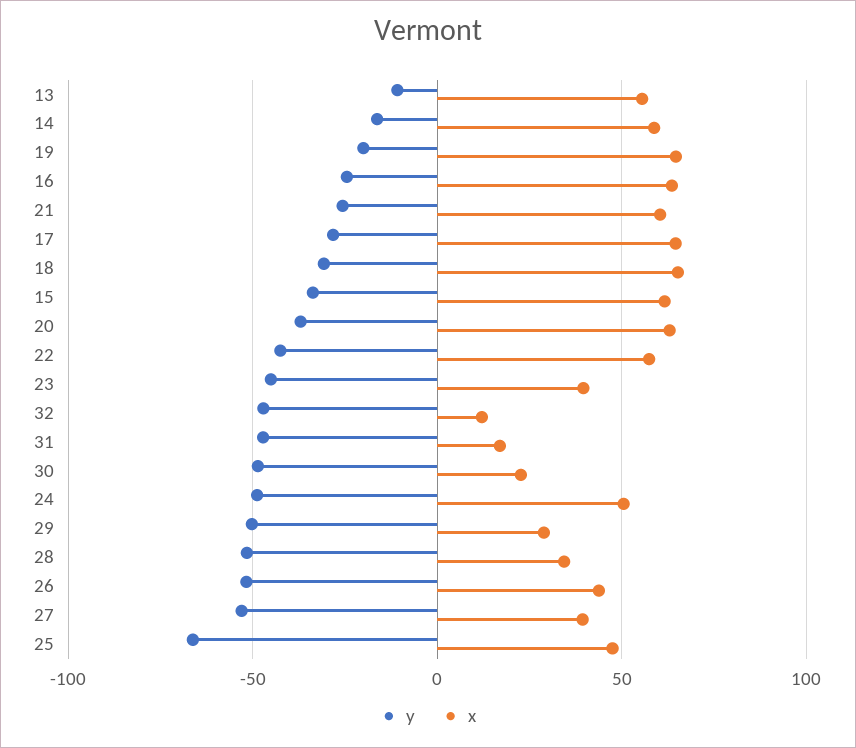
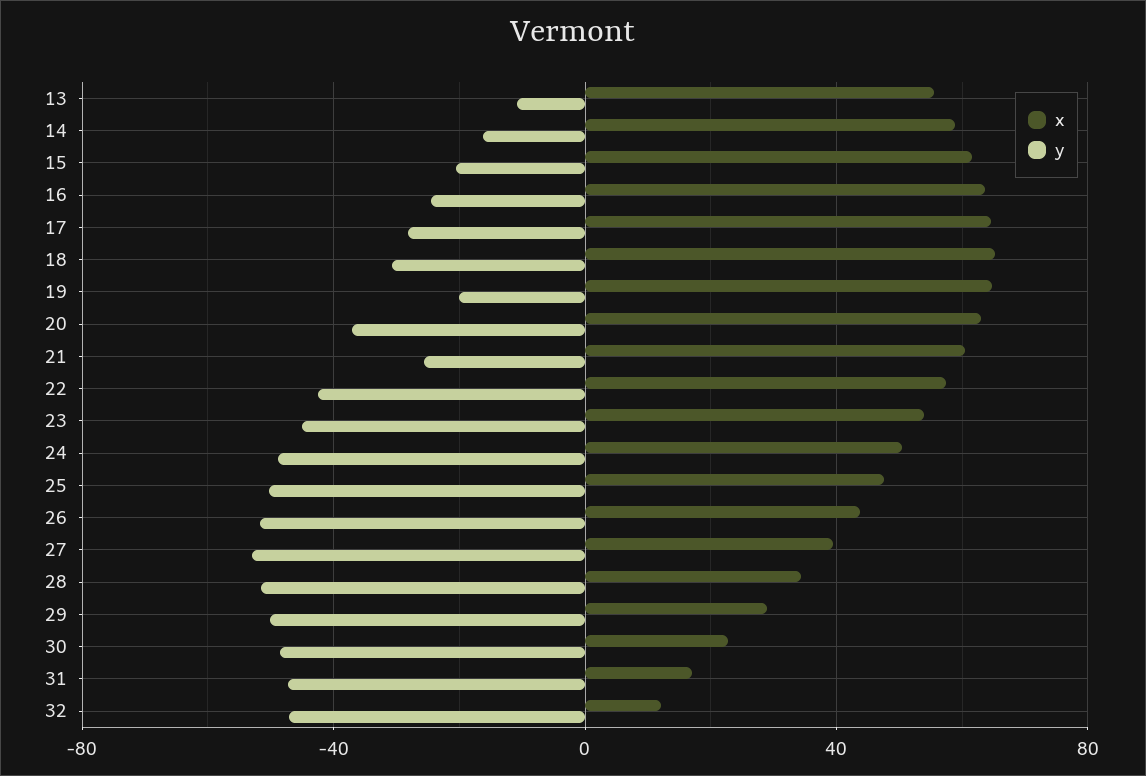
  {
    "y": {
      "13": -10,
      "14": -15,
      "19": -20,
      "16": -25,
      "21": -25,
      "17": -30,
      "18": -30,
-     "15": -35,
+     "15": -20,
      "20": -35,
      "22": -45,
      "23": -45,
      "32": -45,
      "31": -45,
      "30": -50,
      "24": -50,
      "29": -50,
      "28": -50,
      "26": -50,
      "27": -55,
-     "25": -65
+     "25": -50
    },
    "x": {
      "13": 55,
      "14": 60,
      "19": 65,
      "16": 65,
      "21": 60,
      "17": 65,
      "18": 65,
      "15": 60,
      "20": 65,
      "22": 55,
-     "23": 40,
+     "23": 55,
      "32": 10,
      "31": 15,
      "30": 25,
      "24": 50,
      "29": 30,
      "28": 35,
      "26": 45,
      "27": 40,
      "25": 50
    }
  }

